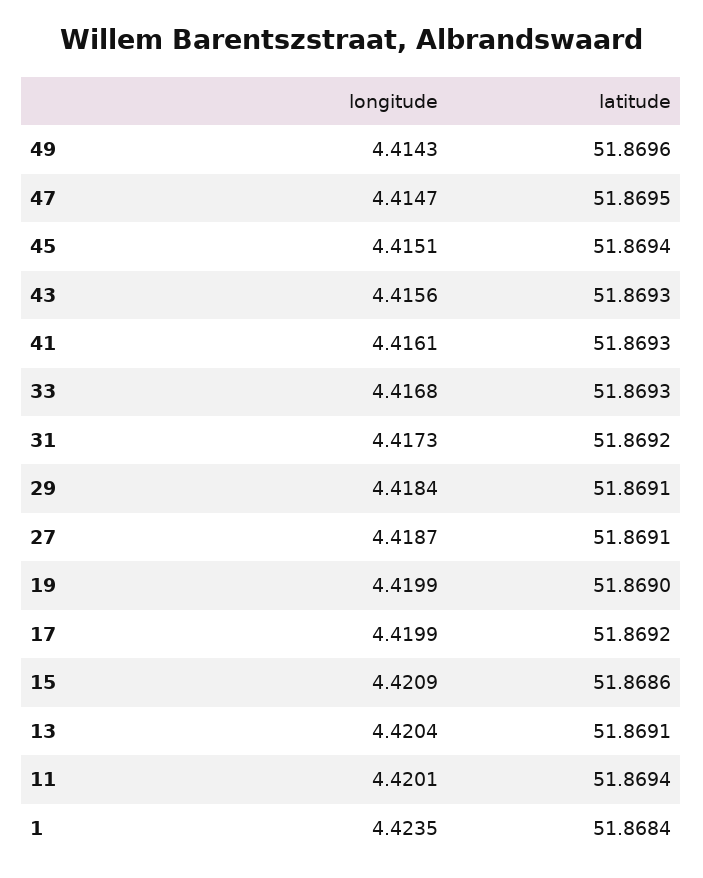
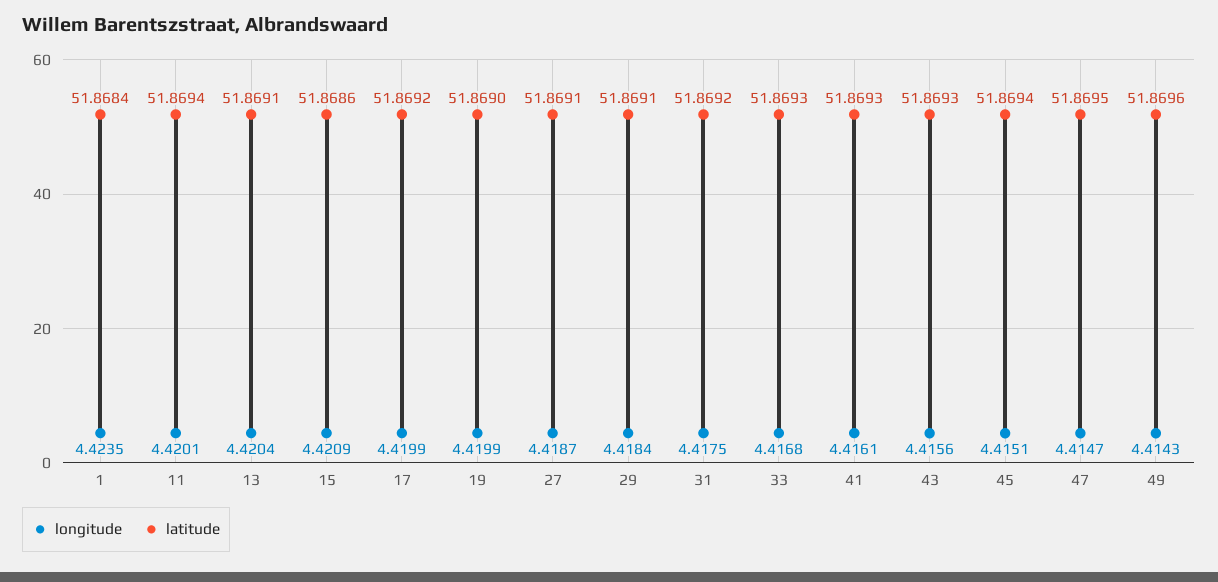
  {
    "longitude": {
      "49": 4.4143,
      "47": 4.4147,
      "45": 4.4151,
      "43": 4.4156,
      "41": 4.4161,
      "33": 4.4168,
-     "31": 4.4173,
+     "31": 4.4175,
      "29": 4.4184,
      "27": 4.4187,
      "19": 4.4199,
      "17": 4.4199,
      "15": 4.4209,
      "13": 4.4204,
      "11": 4.4201,
      "1": 4.4235
    },
    "latitude": {
      "49": 51.8696,
      "47": 51.8695,
      "45": 51.8694,
      "43": 51.8693,
      "41": 51.8693,
      "33": 51.8693,
      "31": 51.8692,
      "29": 51.8691,
      "27": 51.8691,
      "19": 51.869,
      "17": 51.8692,
      "15": 51.8686,
      "13": 51.8691,
      "11": 51.8694,
      "1": 51.8684
    }
  }

